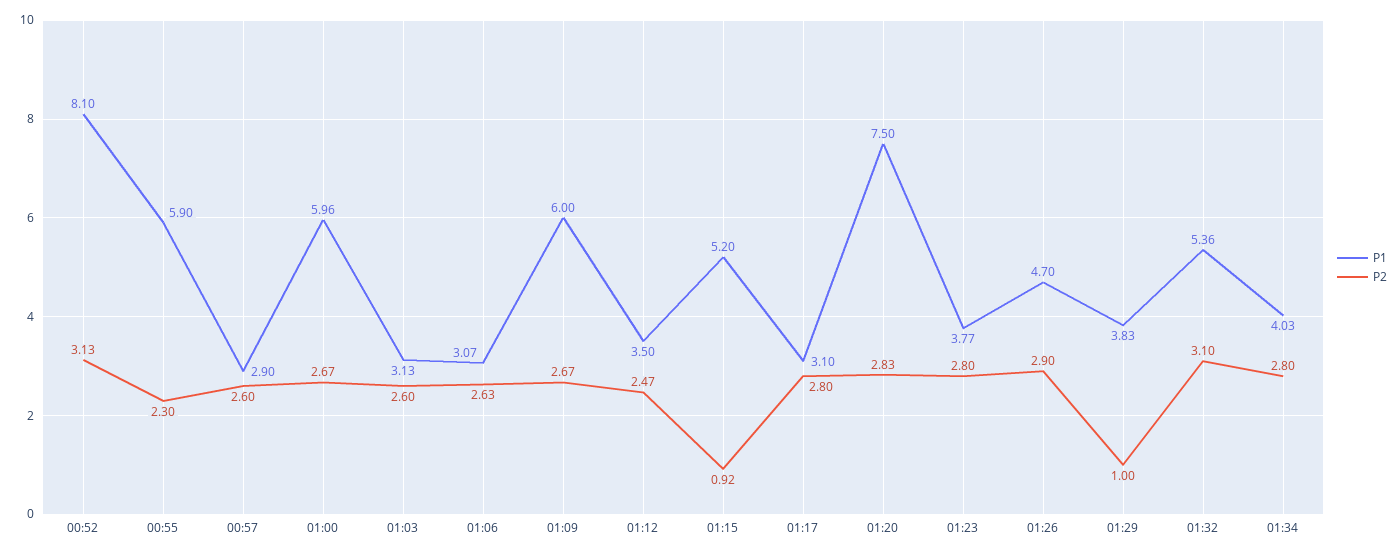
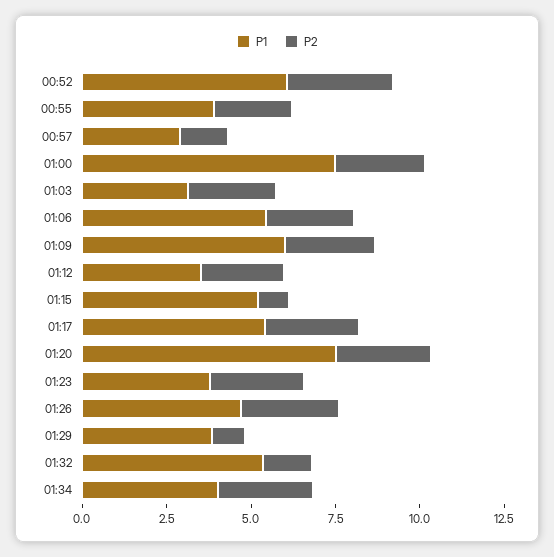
  {
    "P1": {
-     "00:52": 8.1,
+     "00:52": 6,
-     "00:55": 5.9,
+     "00:55": 4,
      "00:57": 2.9,
-     "01:00": 5.96,
+     "01:00": 7.5,
      "01:03": 3.13,
-     "01:06": 3.07,
+     "01:06": 5.5,
      "01:09": 6,
      "01:12": 3.5,
      "01:15": 5.2,
-     "01:17": 3.1,
+     "01:17": 5.5,
      "01:20": 7.5,
      "01:23": 3.77,
      "01:26": 4.7,
      "01:29": 3.83,
      "01:32": 5.36,
      "01:34": 4.03
    },
    "P2": {
      "00:52": 3.13,
      "00:55": 2.3,
-     "00:57": 2.6,
+     "00:57": 1.5,
      "01:00": 2.67,
      "01:03": 2.6,
      "01:06": 2.63,
      "01:09": 2.67,
      "01:12": 2.47,
      "01:15": 0.92,
      "01:17": 2.8,
      "01:20": 2.83,
      "01:23": 2.8,
      "01:26": 2.9,
      "01:29": 1,
-     "01:32": 3.1,
+     "01:32": 1.5,
      "01:34": 2.8
    }
  }

